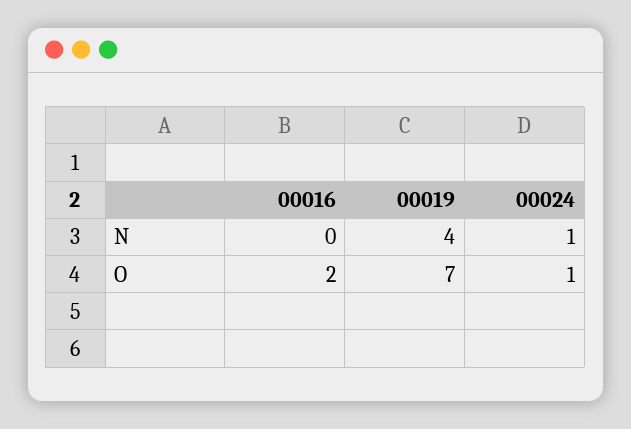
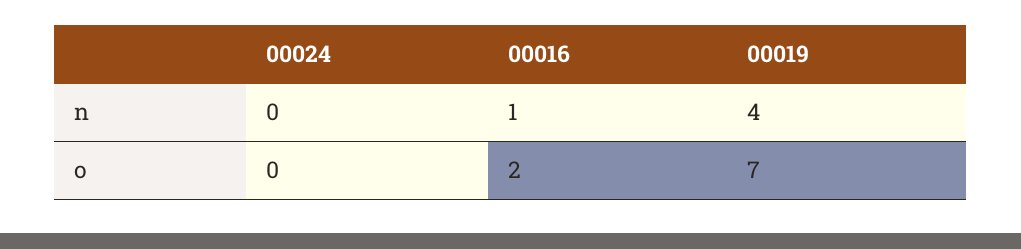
  {
    "00016": {
-     "N": 0,
+     "N": 1,
      "O": 2
    },
    "00019": {
      "N": 4,
      "O": 7
    },
    "00024": {
-     "N": 1,
+     "N": 0,
-     "O": 1
+     "O": 0
    }
  }

